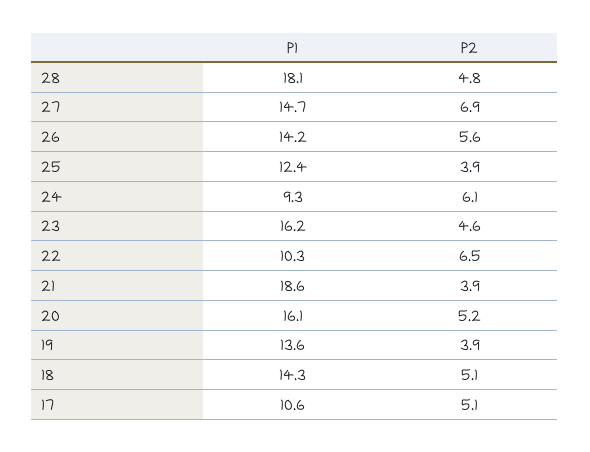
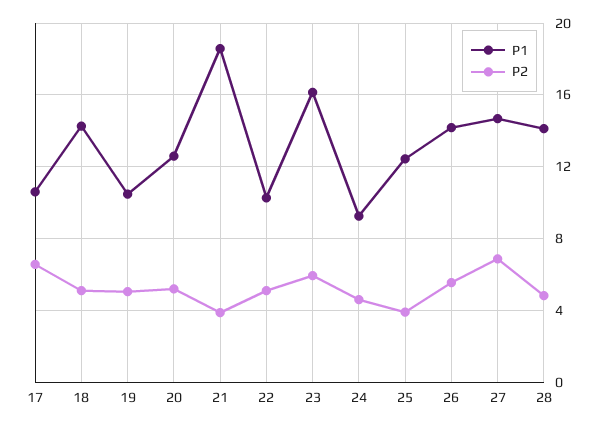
  {
    "P1": {
-     "28": 18.1,
+     "28": 14,
      "27": 14.7,
      "26": 14.2,
      "25": 12.4,
      "24": 9.3,
      "23": 16.2,
      "22": 10.3,
      "21": 18.6,
-     "20": 16.1,
+     "20": 12.5,
-     "19": 13.6,
+     "19": 10.5,
      "18": 14.3,
      "17": 10.6
    },
    "P2": {
      "28": 4.8,
      "27": 6.9,
      "26": 5.6,
      "25": 3.9,
-     "24": 6.1,
+     "24": 4.5,
-     "23": 4.6,
+     "23": 6,
-     "22": 6.5,
+     "22": 5,
      "21": 3.9,
      "20": 5.2,
-     "19": 3.9,
+     "19": 5,
      "18": 5.1,
-     "17": 5.1
+     "17": 6.5
    }
  }

